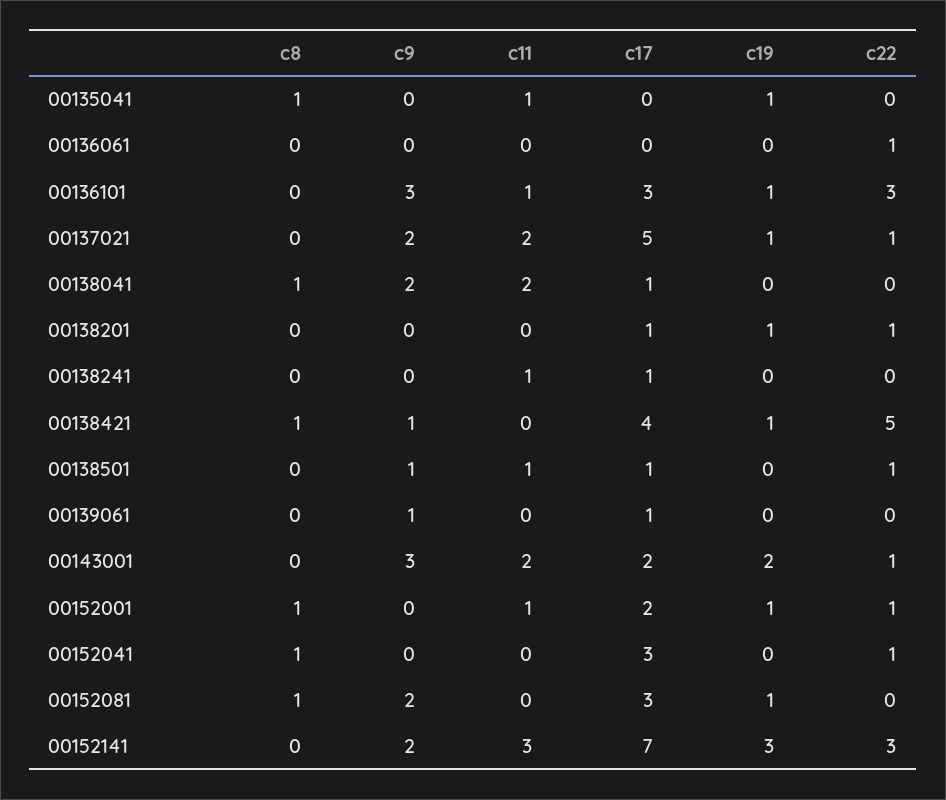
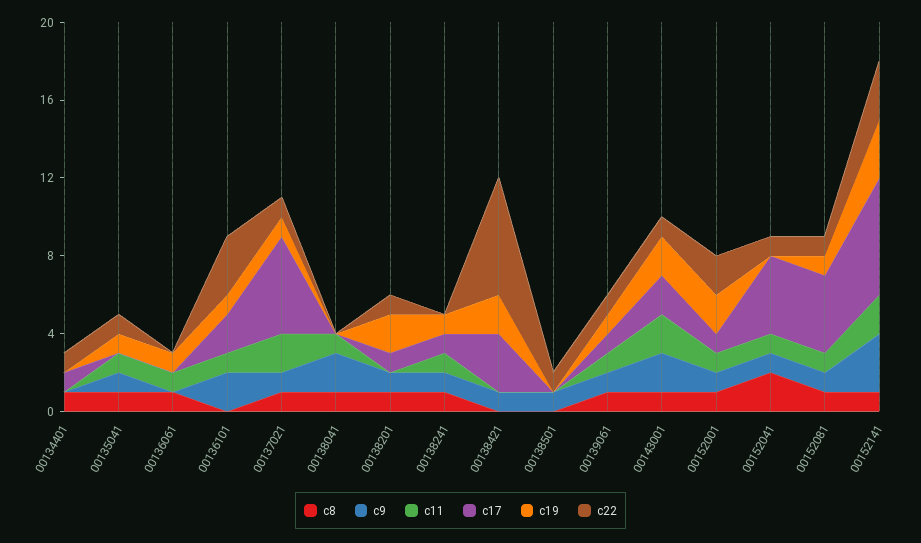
  {
    "c8": {
      "00135041": 1,
-     "00136061": 0,
+     "00136061": 1,
      "00136101": 0,
-     "00137021": 0,
+     "00137021": 1,
      "00138041": 1,
-     "00138201": 0,
+     "00138201": 1,
-     "00138241": 0,
+     "00138241": 1,
-     "00138421": 1,
+     "00138421": 0,
      "00138501": 0,
-     "00139061": 0,
+     "00139061": 1,
-     "00143001": 0,
+     "00143001": 1,
      "00152001": 1,
-     "00152041": 1,
+     "00152041": 2,
      "00152081": 1,
-     "00152141": 0
+     "00152141": 1,
+     "00134401": 1
    },
    "c9": {
-     "00135041": 0,
+     "00135041": 1,
      "00136061": 0,
-     "00136101": 3,
+     "00136101": 2,
-     "00137021": 2,
+     "00137021": 1,
      "00138041": 2,
-     "00138201": 0,
+     "00138201": 1,
-     "00138241": 0,
+     "00138241": 1,
      "00138421": 1,
      "00138501": 1,
      "00139061": 1,
-     "00143001": 3,
+     "00143001": 2,
-     "00152001": 0,
+     "00152001": 1,
-     "00152041": 0,
+     "00152041": 1,
-     "00152081": 2,
+     "00152081": 1,
-     "00152141": 2
+     "00152141": 3,
+     "00134401": 0
    },
    "c11": {
      "00135041": 1,
-     "00136061": 0,
+     "00136061": 1,
      "00136101": 1,
      "00137021": 2,
-     "00138041": 2,
+     "00138041": 1,
      "00138201": 0,
      "00138241": 1,
      "00138421": 0,
-     "00138501": 1,
+     "00138501": 0,
-     "00139061": 0,
+     "00139061": 1,
      "00143001": 2,
      "00152001": 1,
-     "00152041": 0,
+     "00152041": 1,
-     "00152081": 0,
+     "00152081": 1,
-     "00152141": 3
+     "00152141": 2,
+     "00134401": 0
    },
    "c17": {
      "00135041": 0,
      "00136061": 0,
-     "00136101": 3,
+     "00136101": 2,
      "00137021": 5,
-     "00138041": 1,
+     "00138041": 0,
      "00138201": 1,
      "00138241": 1,
-     "00138421": 4,
+     "00138421": 3,
-     "00138501": 1,
+     "00138501": 0,
      "00139061": 1,
      "00143001": 2,
-     "00152001": 2,
+     "00152001": 1,
-     "00152041": 3,
+     "00152041": 4,
-     "00152081": 3,
+     "00152081": 4,
-     "00152141": 7
+     "00152141": 6,
+     "00134401": 1
    },
    "c19": {
      "00135041": 1,
-     "00136061": 0,
+     "00136061": 1,
      "00136101": 1,
      "00137021": 1,
      "00138041": 0,
-     "00138201": 1,
+     "00138201": 2,
-     "00138241": 0,
+     "00138241": 1,
-     "00138421": 1,
+     "00138421": 2,
      "00138501": 0,
-     "00139061": 0,
+     "00139061": 1,
      "00143001": 2,
-     "00152001": 1,
+     "00152001": 2,
      "00152041": 0,
      "00152081": 1,
-     "00152141": 3
+     "00152141": 3,
+     "00134401": 0
    },
    "c22": {
-     "00135041": 0,
+     "00135041": 1,
-     "00136061": 1,
+     "00136061": 0,
      "00136101": 3,
      "00137021": 1,
      "00138041": 0,
      "00138201": 1,
      "00138241": 0,
-     "00138421": 5,
+     "00138421": 6,
      "00138501": 1,
-     "00139061": 0,
+     "00139061": 1,
      "00143001": 1,
-     "00152001": 1,
+     "00152001": 2,
      "00152041": 1,
-     "00152081": 0,
+     "00152081": 1,
-     "00152141": 3
+     "00152141": 3,
+     "00134401": 1
    }
  }

